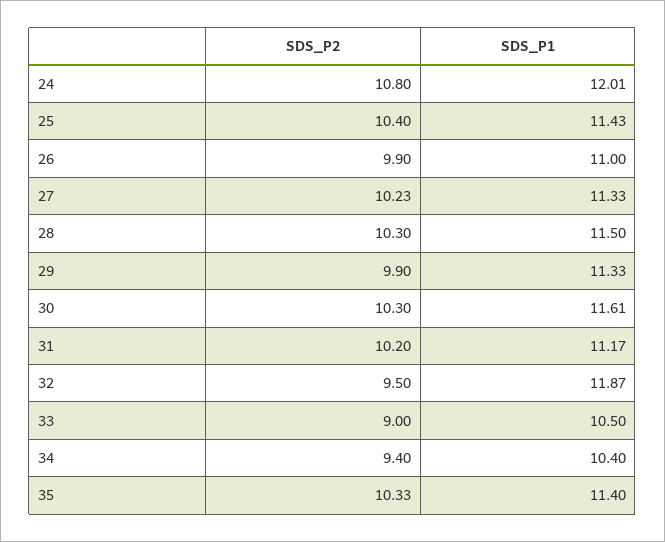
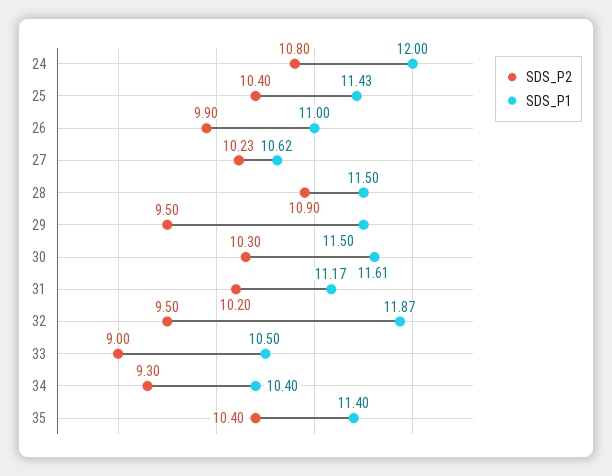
  {
    "SDS_P2": {
      "24": 10.8,
      "25": 10.4,
      "26": 9.9,
      "27": 10.23,
-     "28": 10.3,
+     "28": 10.9,
-     "29": 9.9,
+     "29": 9.5,
      "30": 10.3,
      "31": 10.2,
      "32": 9.5,
      "33": 9,
-     "34": 9.4,
+     "34": 9.3,
-     "35": 10.33
+     "35": 10.4
    },
    "SDS_P1": {
-     "24": 12.01,
+     "24": 12,
      "25": 11.43,
      "26": 11,
-     "27": 11.33,
+     "27": 10.62,
      "28": 11.5,
-     "29": 11.33,
+     "29": 11.5,
      "30": 11.61,
      "31": 11.17,
      "32": 11.87,
      "33": 10.5,
      "34": 10.4,
      "35": 11.4
    }
  }

